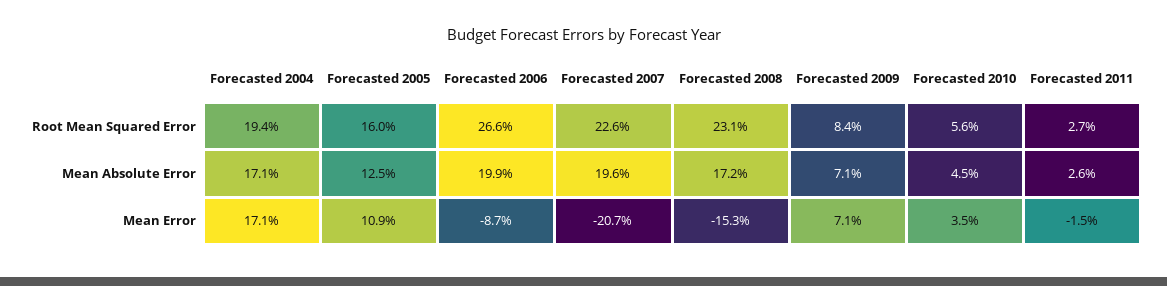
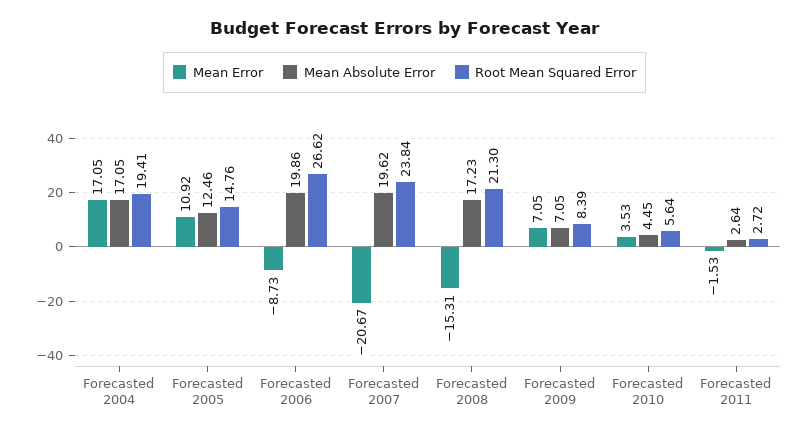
  {
    "Root Mean Squared Error": {
      "Forecasted 2004": 19.41,
-     "Forecasted 2005": 16,
+     "Forecasted 2005": 14.76,
      "Forecasted 2006": 26.62,
-     "Forecasted 2007": 22.6,
+     "Forecasted 2007": 23.84,
-     "Forecasted 2008": 23.1,
+     "Forecasted 2008": 21.3,
      "Forecasted 2009": 8.39,
      "Forecasted 2010": 5.64,
      "Forecasted 2011": 2.72
    },
    "Mean Absolute Error": {
      "Forecasted 2004": 17.05,
      "Forecasted 2005": 12.46,
      "Forecasted 2006": 19.86,
      "Forecasted 2007": 19.62,
      "Forecasted 2008": 17.23,
      "Forecasted 2009": 7.05,
      "Forecasted 2010": 4.45,
      "Forecasted 2011": 2.64
    },
    "Mean Error": {
      "Forecasted 2004": 17.05,
      "Forecasted 2005": 10.92,
      "Forecasted 2006": -8.73,
      "Forecasted 2007": -20.67,
      "Forecasted 2008": -15.31,
      "Forecasted 2009": 7.05,
      "Forecasted 2010": 3.53,
      "Forecasted 2011": -1.53
    }
  }

